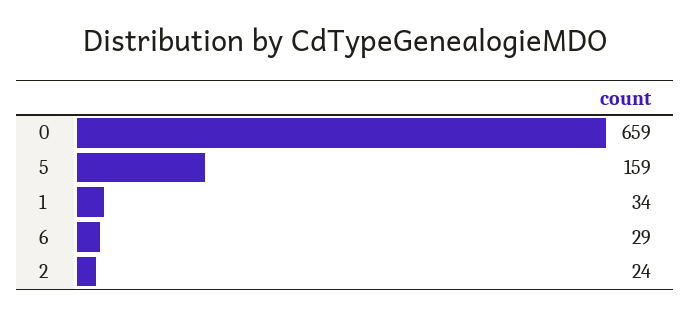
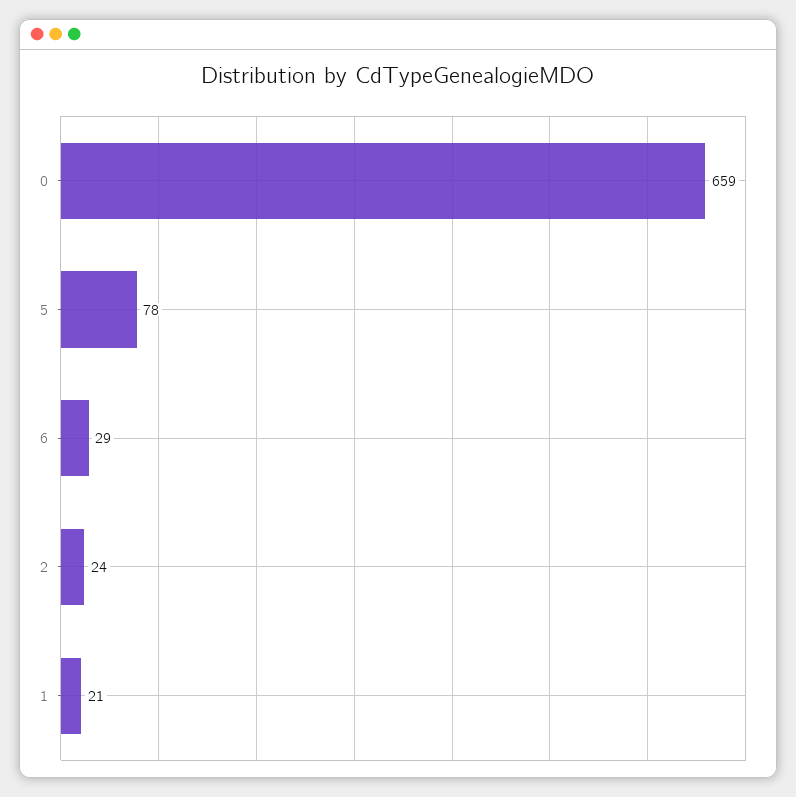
  {
    "0": 659,
-   "5": 159,
+   "5": 78,
-   "1": 34,
+   "1": 21,
    "6": 29,
    "2": 24
  }

